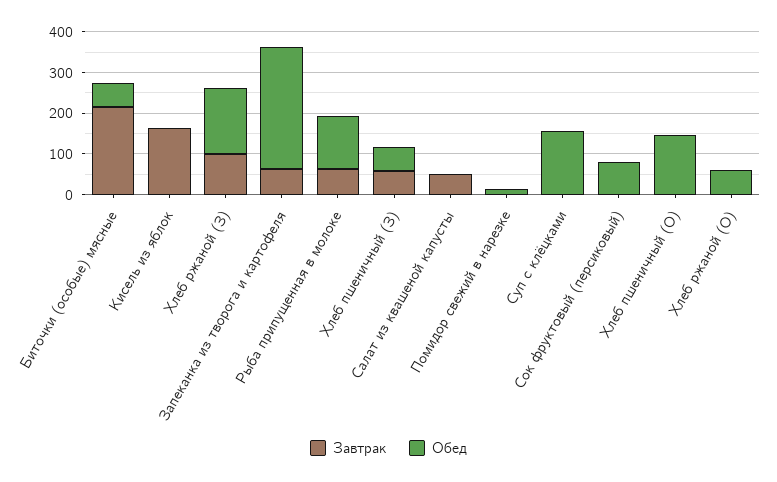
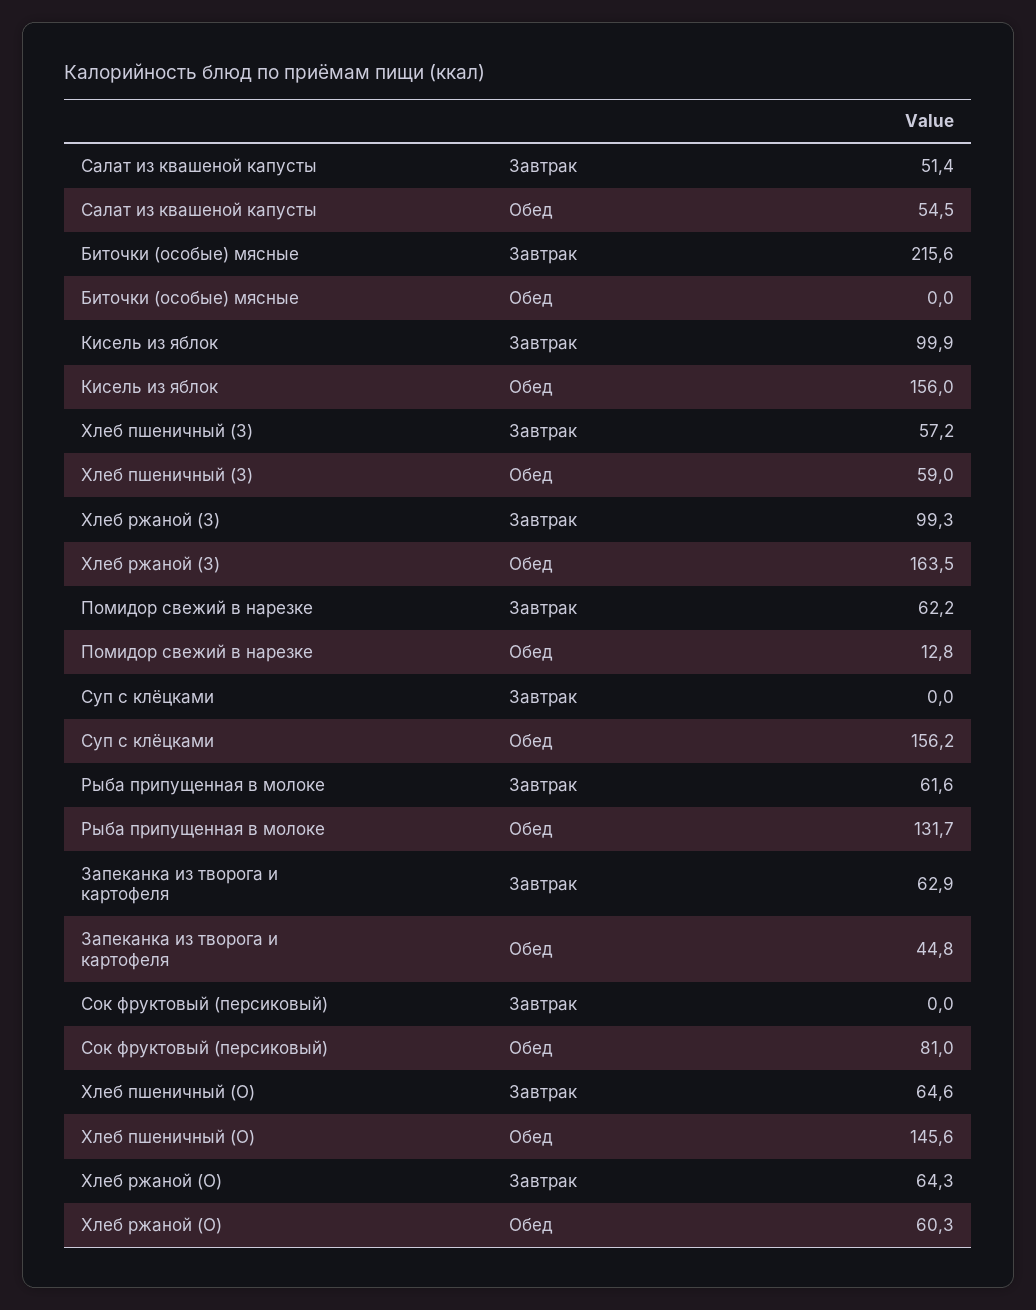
  {
    "Завтрак": {
      "Биточки (особые) мясные": 215.6,
-     "Кисель из яблок": 160,
+     "Кисель из яблок": 99.9,
      "Хлеб ржаной (З)": 99.3,
      "Запеканка из творога и картофеля": 62.9,
      "Рыба припущенная в молоке": 61.6,
      "Хлеб пшеничный (З)": 57.2,
      "Салат из квашеной капусты": 51.4,
-     "Помидор свежий в нарезке": 0,
+     "Помидор свежий в нарезке": 62.2,
      "Суп с клёцками": 0,
      "Сок фруктовый (персиковый)": 0,
-     "Хлеб пшеничный (О)": 0,
+     "Хлеб пшеничный (О)": 64.6,
-     "Хлеб ржаной (О)": 0
+     "Хлеб ржаной (О)": 64.3
    },
    "Обед": {
-     "Биточки (особые) мясные": 60,
+     "Биточки (особые) мясные": 0,
-     "Кисель из яблок": 0,
+     "Кисель из яблок": 156,
      "Хлеб ржаной (З)": 163.5,
-     "Запеканка из творога и картофеля": 300,
+     "Запеканка из творога и картофеля": 44.8,
      "Рыба припущенная в молоке": 131.7,
      "Хлеб пшеничный (З)": 59,
-     "Салат из квашеной капусты": 0,
+     "Салат из квашеной капусты": 54.5,
      "Помидор свежий в нарезке": 12.8,
      "Суп с клёцками": 156.2,
      "Сок фруктовый (персиковый)": 81,
      "Хлеб пшеничный (О)": 145.6,
      "Хлеб ржаной (О)": 60.3
    }
  }

